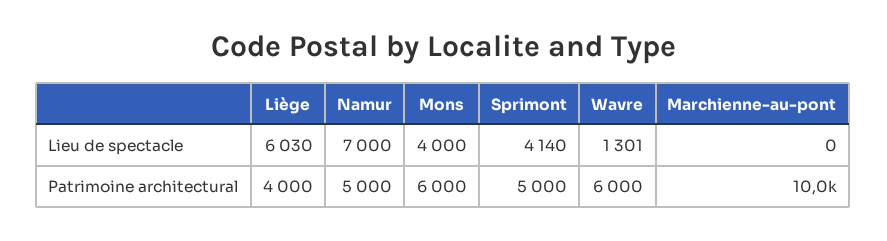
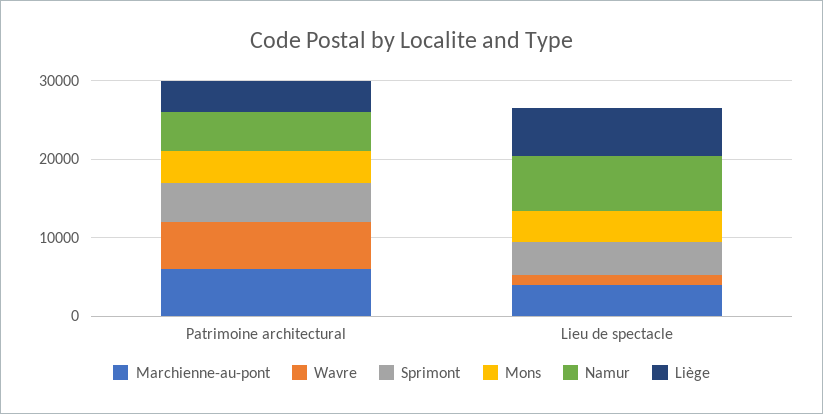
  {
    "Liège": {
      "Lieu de spectacle": 6030,
      "Patrimoine architectural": 4000
    },
    "Namur": {
      "Lieu de spectacle": 7000,
      "Patrimoine architectural": 5000
    },
    "Mons": {
      "Lieu de spectacle": 4000,
-     "Patrimoine architectural": 6000
+     "Patrimoine architectural": 4000
    },
    "Sprimont": {
      "Lieu de spectacle": 4140,
      "Patrimoine architectural": 5000
    },
    "Wavre": {
      "Lieu de spectacle": 1301,
      "Patrimoine architectural": 6000
    },
    "Marchienne-au-pont": {
-     "Lieu de spectacle": 0,
+     "Lieu de spectacle": 4000,
-     "Patrimoine architectural": 10000
+     "Patrimoine architectural": 6000
    }
  }

